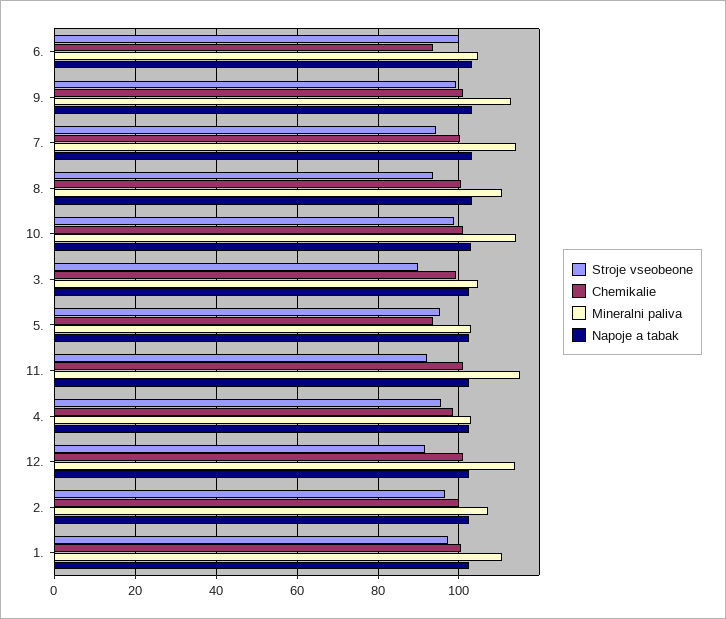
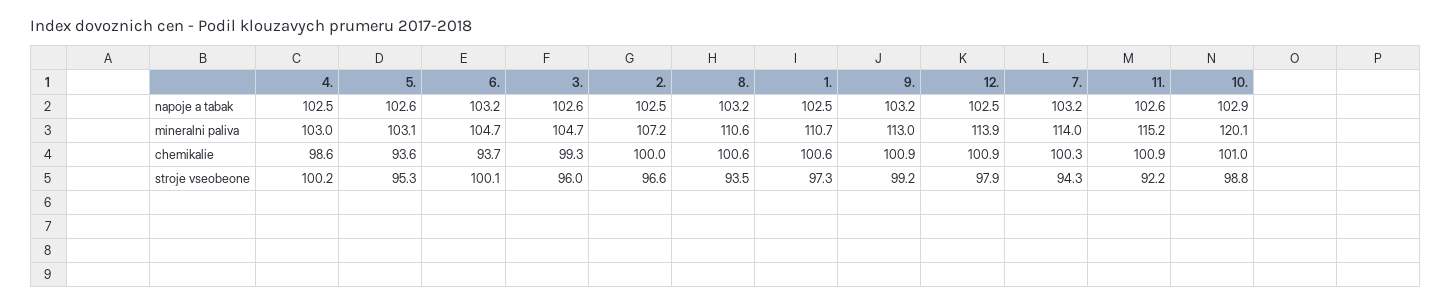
  {
    "Stroje vseobeone": {
      "6.": 100.1,
      "9.": 99.2,
      "7.": 94.3,
      "8.": 93.5,
      "10.": 98.8,
-     "3.": 90,
+     "3.": 96,
      "5.": 95.3,
      "11.": 92.2,
-     "4.": 96,
+     "4.": 100.2,
-     "12.": 92,
+     "12.": 97.9,
      "2.": 96.6,
      "1.": 97.3
    },
    "Chemikalie": {
      "6.": 93.7,
      "9.": 100.9,
      "7.": 100.3,
      "8.": 100.6,
      "10.": 101,
      "3.": 99.3,
      "5.": 93.6,
      "11.": 100.9,
      "4.": 98.6,
      "12.": 100.9,
      "2.": 100,
      "1.": 100.6
    },
    "Mineralni paliva": {
      "6.": 104.7,
      "9.": 113,
      "7.": 114,
      "8.": 110.6,
-     "10.": 114,
+     "10.": 120.1,
      "3.": 104.7,
      "5.": 103.1,
      "11.": 115.2,
      "4.": 103,
      "12.": 113.9,
      "2.": 107.2,
      "1.": 110.7
    },
    "Napoje a tabak": {
      "6.": 103.2,
      "9.": 103.2,
      "7.": 103.2,
      "8.": 103.2,
      "10.": 102.9,
      "3.": 102.6,
      "5.": 102.6,
      "11.": 102.6,
      "4.": 102.5,
      "12.": 102.5,
      "2.": 102.5,
      "1.": 102.5
    }
  }

